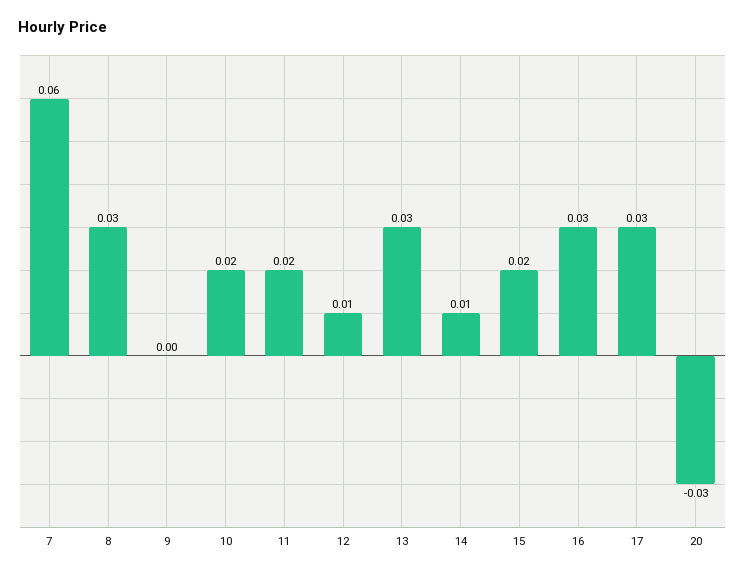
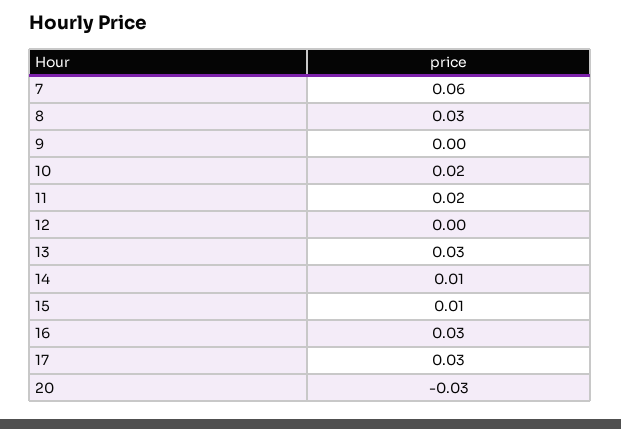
  {
    "7": 0.06,
    "8": 0.03,
    "9": 0,
    "10": 0.02,
    "11": 0.02,
-   "12": 0.01,
+   "12": 0,
    "13": 0.03,
    "14": 0.01,
-   "15": 0.02,
+   "15": 0.01,
    "16": 0.03,
    "17": 0.03,
    "20": -0.03
  }

